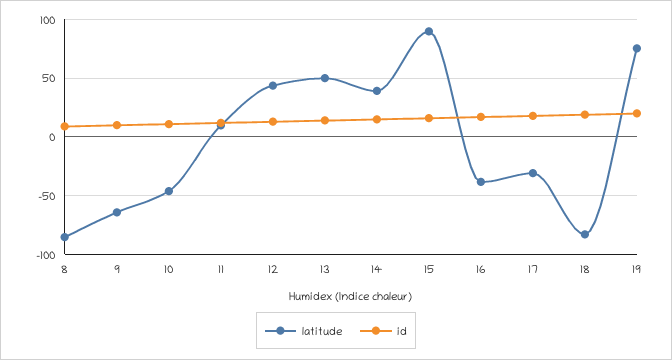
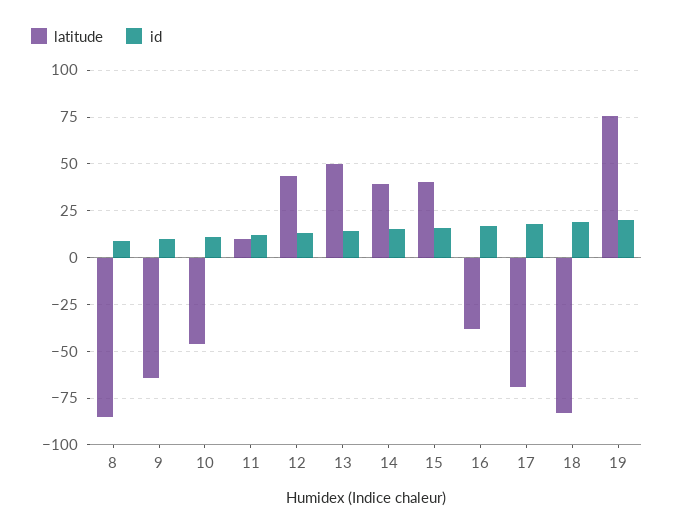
  {
    "latitude": {
      "8": -85,
      "9": -65,
      "10": -45,
      "11": 10,
      "12": 45,
      "13": 50,
      "14": 40,
-     "15": 90,
+     "15": 40,
      "16": -40,
-     "17": -30,
+     "17": -70,
      "18": -85,
      "19": 75
    },
    "id": {
      "8": 10,
      "9": 10,
      "10": 10,
      "11": 10,
      "12": 15,
      "13": 15,
      "14": 15,
      "15": 15,
      "16": 15,
      "17": 20,
      "18": 20,
      "19": 20
    }
  }

